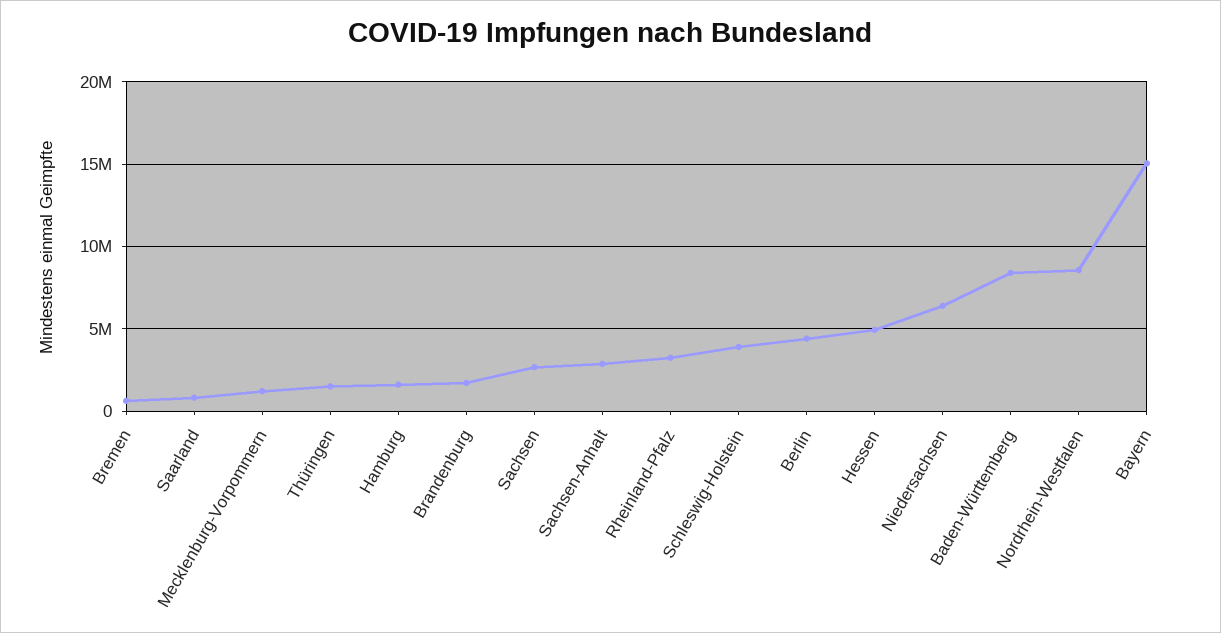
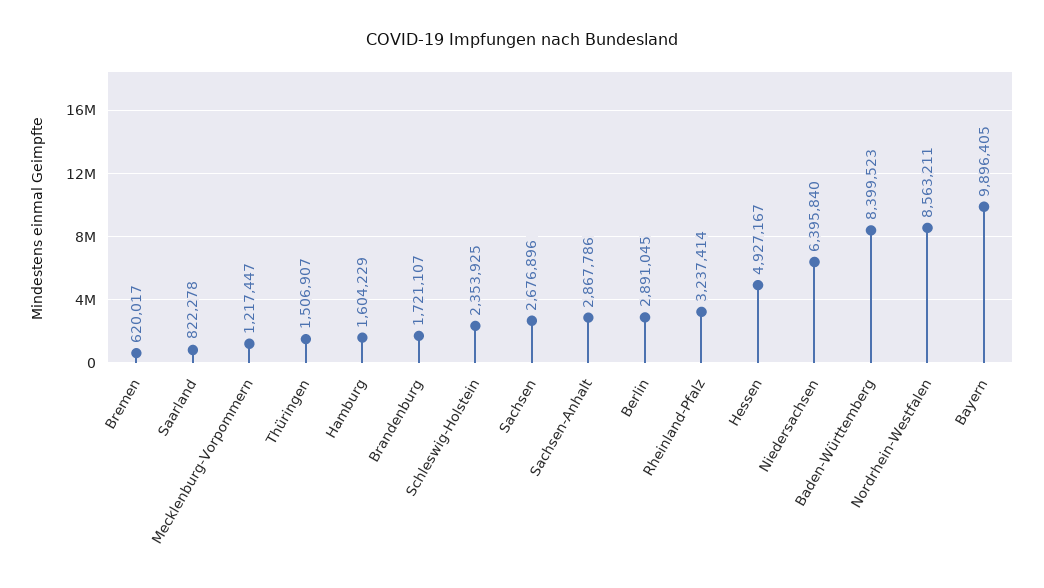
  {
    "Bremen": 620017,
    "Saarland": 822278,
    "Mecklenburg-Vorpommern": 1217447,
    "Thüringen": 1506907,
    "Hamburg": 1604229,
    "Brandenburg": 1721107,
    "Sachsen": 2676896,
    "Sachsen-Anhalt": 2867786,
    "Rheinland-Pfalz": 3237414,
-   "Schleswig-Holstein": 4000000,
+   "Schleswig-Holstein": 2353925,
-   "Berlin": 4500000,
+   "Berlin": 2891045,
    "Hessen": 4927167,
    "Niedersachsen": 6395840,
    "Baden-Württemberg": 8399523,
    "Nordrhein-Westfalen": 8563211,
-   "Bayern": 15000000
+   "Bayern": 9896405
  }

